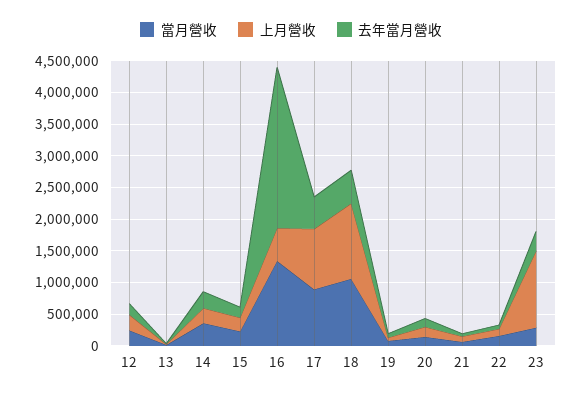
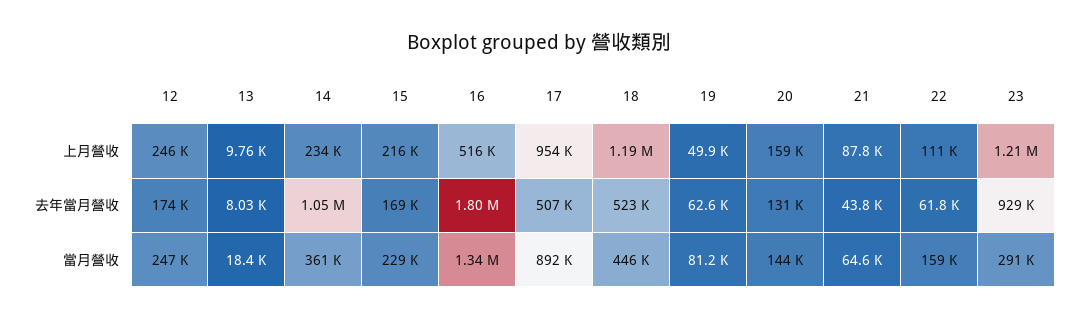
  {
    "當月營收": {
      "12": 247000,
      "13": 18400,
      "14": 361000,
      "15": 229000,
      "16": 1340000,
      "17": 892000,
-     "18": 1000000,
+     "18": 446000,
      "19": 81200,
      "20": 144000,
      "21": 64600,
      "22": 159000,
      "23": 291000
    },
    "上月營收": {
      "12": 246000,
      "13": 9760,
      "14": 234000,
      "15": 216000,
      "16": 516000,
      "17": 954000,
      "18": 1190000,
      "19": 49900,
      "20": 159000,
      "21": 87800,
      "22": 111000,
      "23": 1210000
    },
    "去年當月營收": {
      "12": 174000,
      "13": 8030,
-     "14": 250000,
+     "14": 1050000,
      "15": 169000,
-     "16": 2500000,
+     "16": 1800000,
      "17": 507000,
      "18": 523000,
      "19": 62600,
      "20": 131000,
      "21": 43800,
      "22": 61800,
-     "23": 250000
+     "23": 929000
    }
  }

